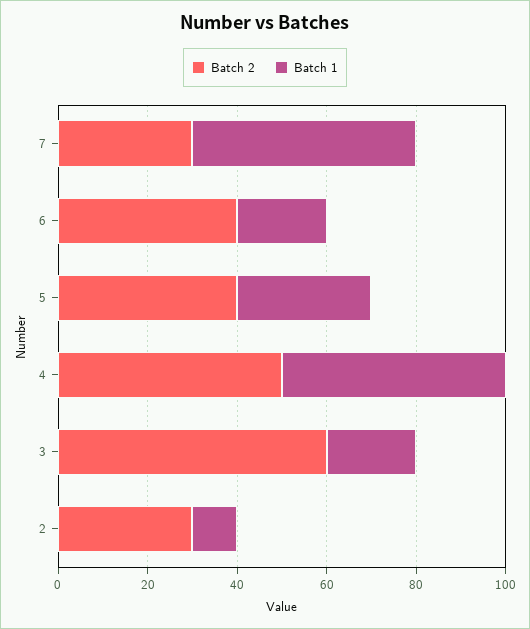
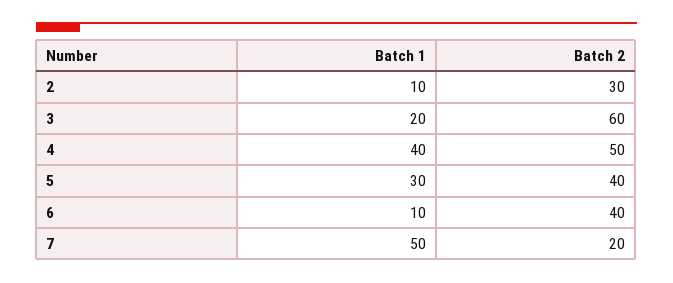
  {
    "Batch 2": {
-     "7": 30,
+     "7": 20,
      "6": 40,
      "5": 40,
      "4": 50,
      "3": 60,
      "2": 30
    },
    "Batch 1": {
      "7": 50,
-     "6": 20,
+     "6": 10,
      "5": 30,
-     "4": 50,
+     "4": 40,
      "3": 20,
      "2": 10
    }
  }

